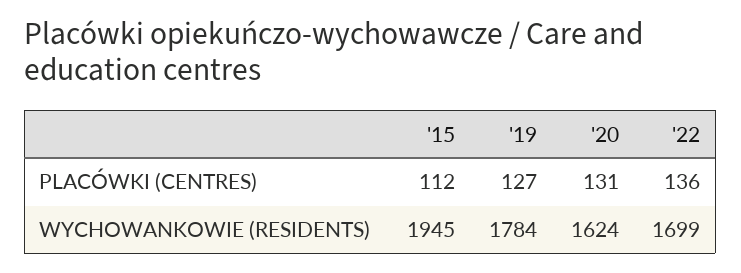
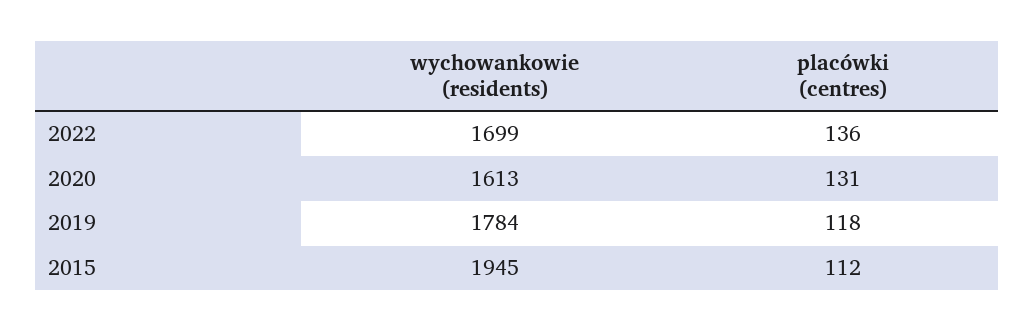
  {
    "'15": {
      "PLACÓWKI (CENTRES)": 112,
      "WYCHOWANKOWIE (RESIDENTS)": 1945
    },
    "'19": {
-     "PLACÓWKI (CENTRES)": 127,
+     "PLACÓWKI (CENTRES)": 118,
      "WYCHOWANKOWIE (RESIDENTS)": 1784
    },
    "'20": {
      "PLACÓWKI (CENTRES)": 131,
-     "WYCHOWANKOWIE (RESIDENTS)": 1624
+     "WYCHOWANKOWIE (RESIDENTS)": 1613
    },
    "'22": {
      "PLACÓWKI (CENTRES)": 136,
      "WYCHOWANKOWIE (RESIDENTS)": 1699
    }
  }

